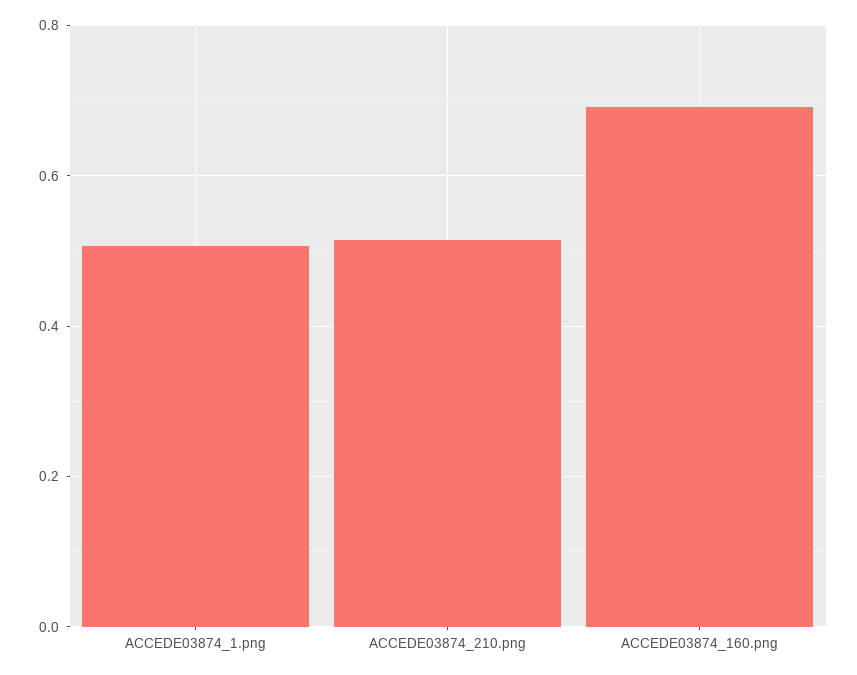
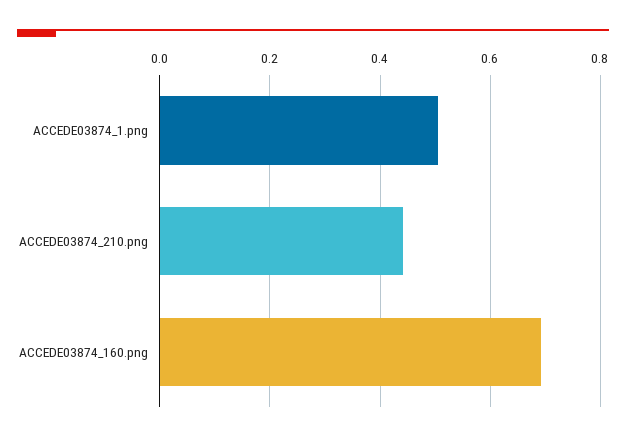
  {
    "ACCEDE03874_1.png": 0.5,
-   "ACCEDE03874_210.png": 0.52,
+   "ACCEDE03874_210.png": 0.44,
    "ACCEDE03874_160.png": 0.7
  }

